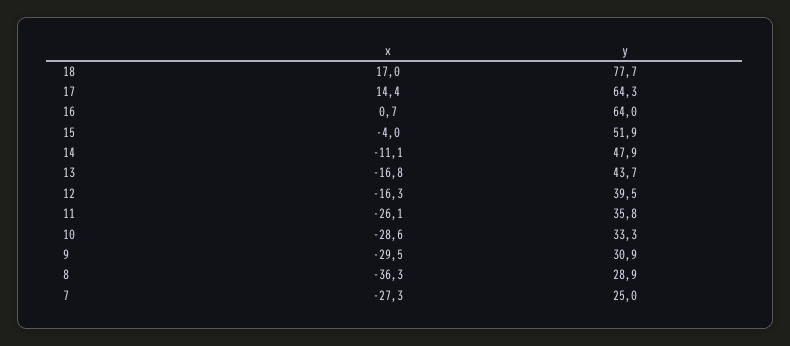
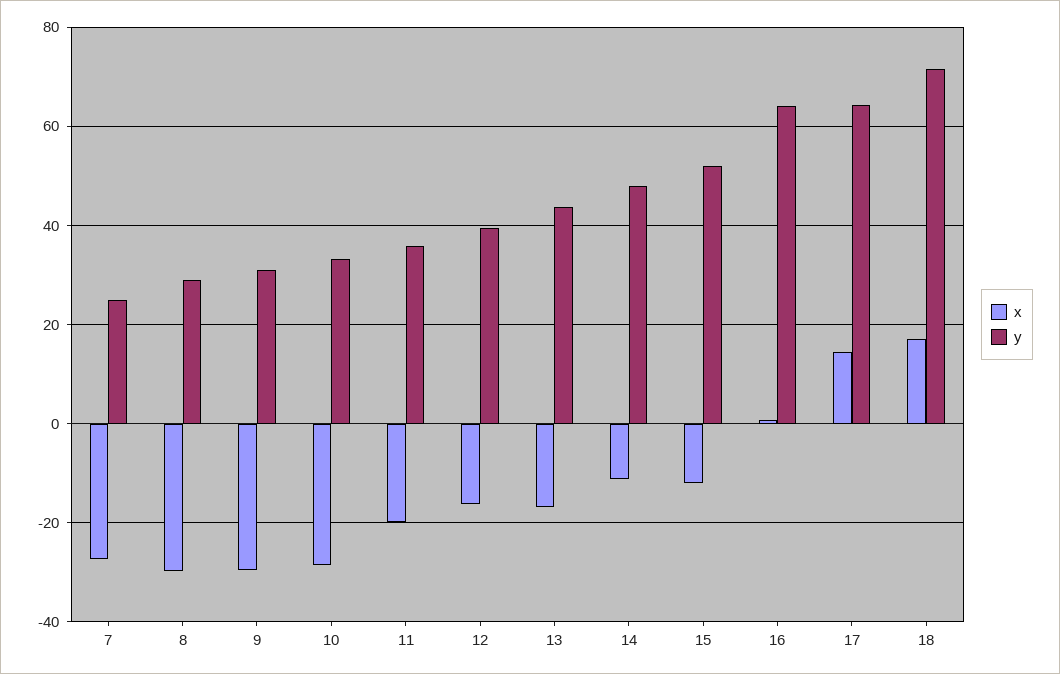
  {
    "x": {
      "18": 17,
      "17": 14.4,
      "16": 0.7,
-     "15": -4,
+     "15": -12,
      "14": -11.1,
      "13": -16.8,
      "12": -16.3,
-     "11": -26.1,
+     "11": -20,
      "10": -28.6,
      "9": -29.5,
-     "8": -36.3,
+     "8": -30,
      "7": -27.3
    },
    "y": {
-     "18": 77.7,
+     "18": 72,
      "17": 64.3,
      "16": 64,
      "15": 51.9,
      "14": 47.9,
      "13": 43.7,
      "12": 39.5,
      "11": 35.8,
      "10": 33.3,
      "9": 30.9,
      "8": 28.9,
      "7": 25
    }
  }

